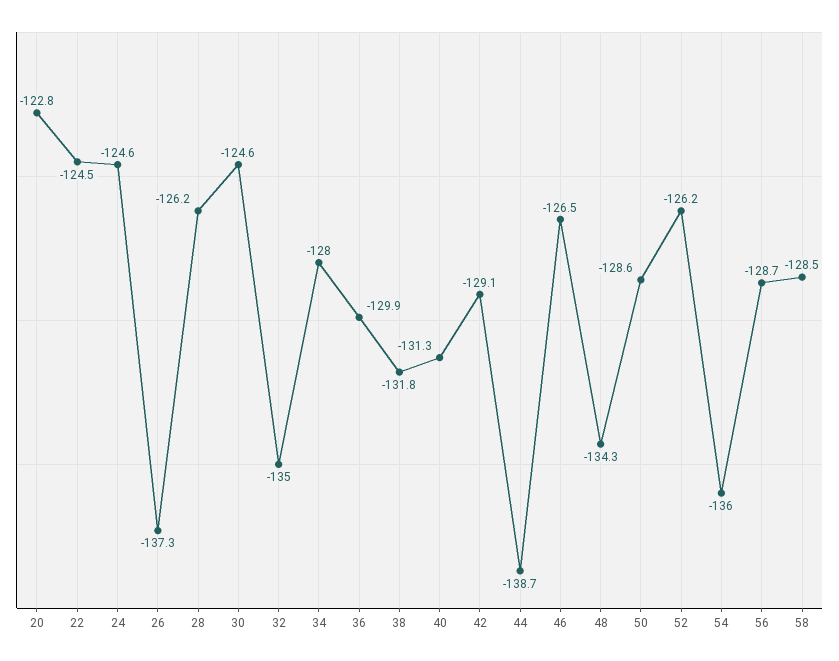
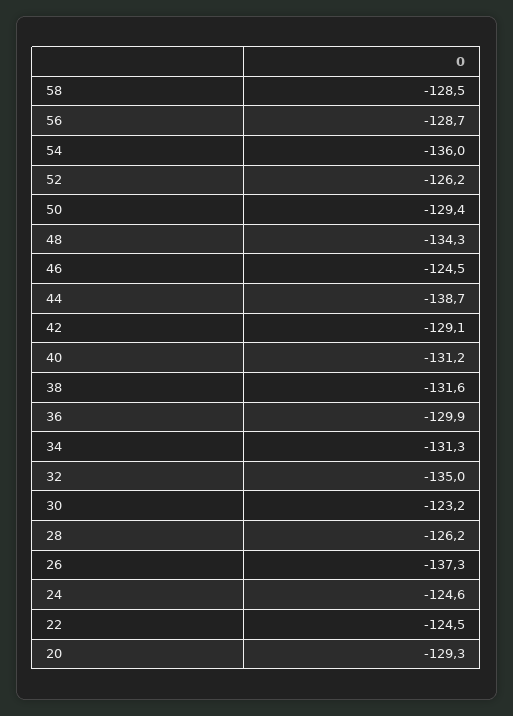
  {
-   "20": -122.8,
+   "20": -129.3,
    "22": -124.5,
    "24": -124.6,
    "26": -137.3,
    "28": -126.2,
-   "30": -124.6,
+   "30": -123.2,
    "32": -135,
-   "34": -128,
+   "34": -131.3,
    "36": -129.9,
-   "38": -131.8,
+   "38": -131.6,
-   "40": -131.3,
+   "40": -131.2,
    "42": -129.1,
    "44": -138.7,
-   "46": -126.5,
+   "46": -124.5,
    "48": -134.3,
-   "50": -128.6,
+   "50": -129.4,
    "52": -126.2,
    "54": -136,
    "56": -128.7,
    "58": -128.5
  }

